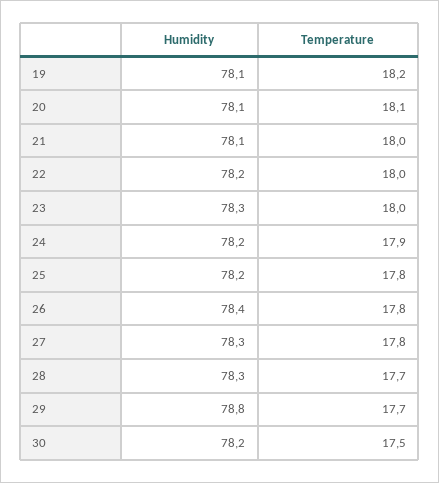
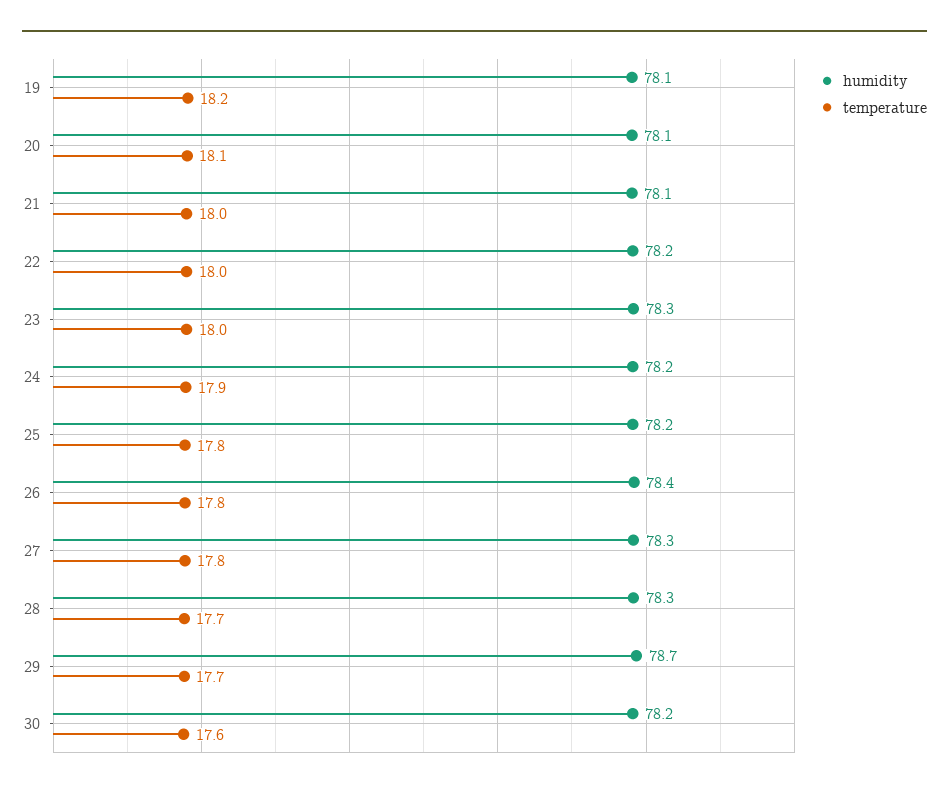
  {
    "Humidity": {
      "19": 78.1,
      "20": 78.1,
      "21": 78.1,
      "22": 78.2,
      "23": 78.3,
      "24": 78.2,
      "25": 78.2,
      "26": 78.4,
      "27": 78.3,
      "28": 78.3,
-     "29": 78.8,
+     "29": 78.7,
      "30": 78.2
    },
    "Temperature": {
      "19": 18.2,
      "20": 18.1,
      "21": 18,
      "22": 18,
      "23": 18,
      "24": 17.9,
      "25": 17.8,
      "26": 17.8,
      "27": 17.8,
      "28": 17.7,
      "29": 17.7,
-     "30": 17.5
+     "30": 17.6
    }
  }

